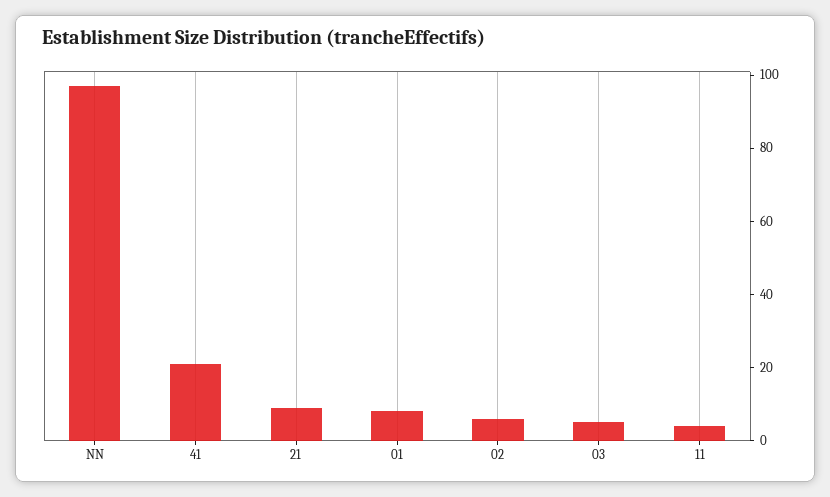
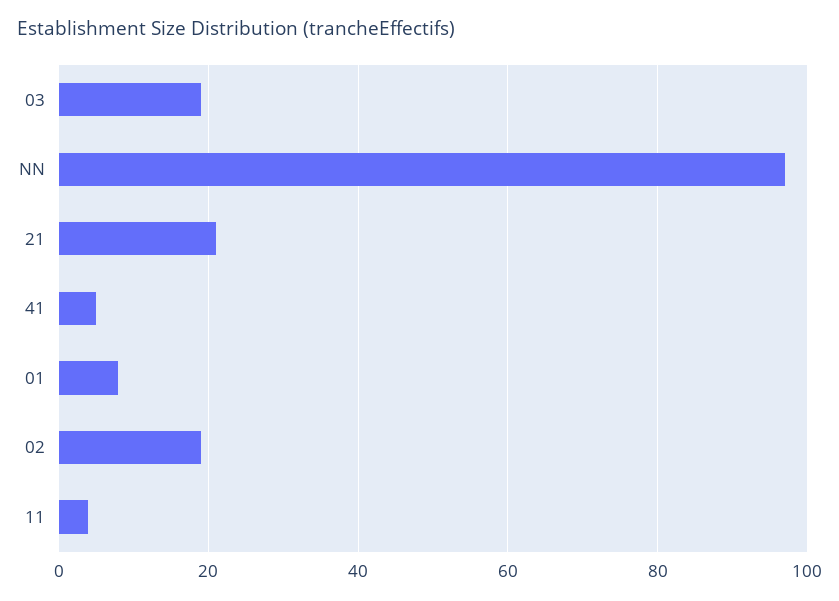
  {
    "NN": 95,
-   "41": 20,
+   "41": 5,
-   "21": 10,
+   "21": 20,
    "01": 10,
-   "02": 5,
+   "02": 20,
-   "03": 5,
+   "03": 20,
    "11": 5
  }

